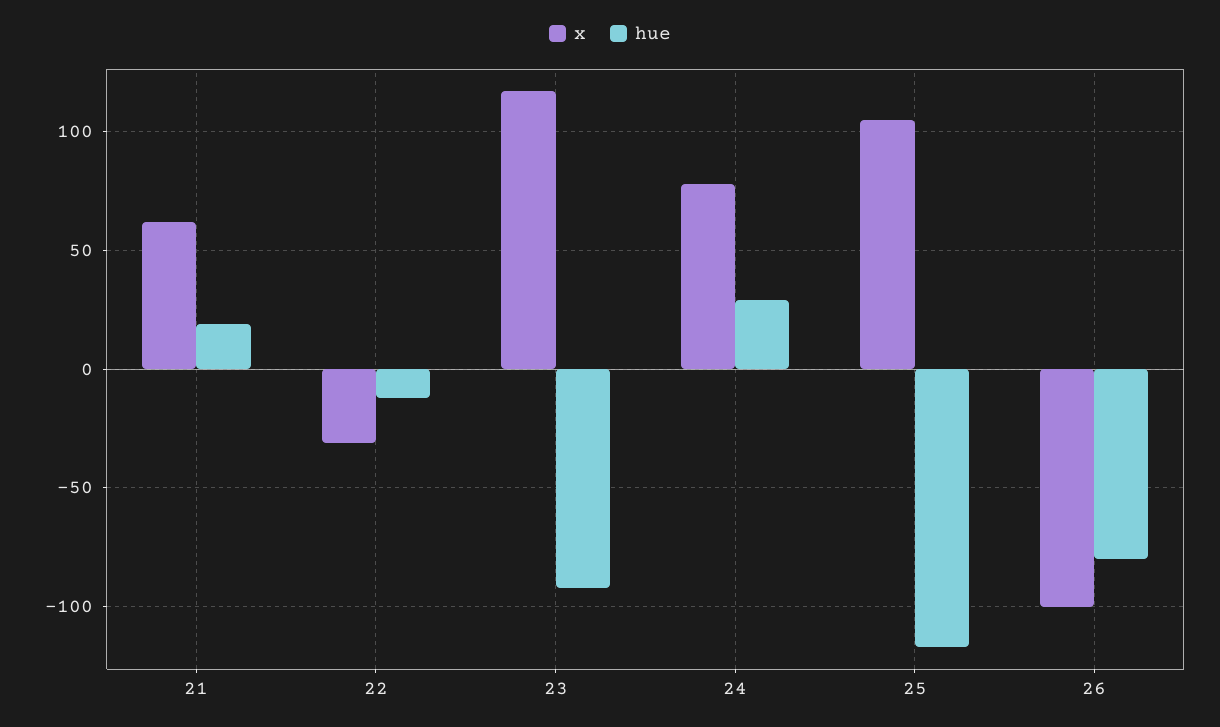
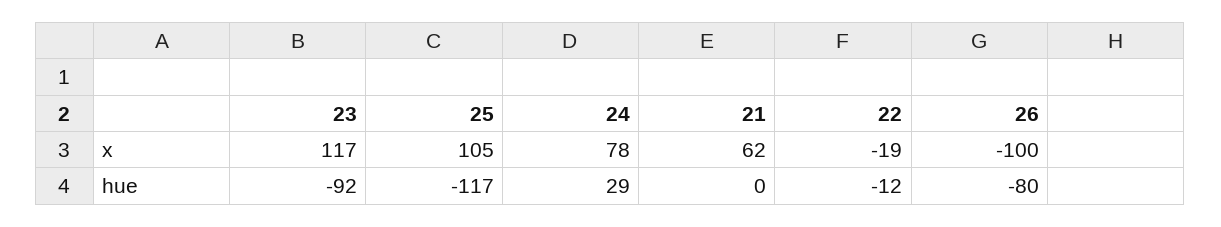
  {
    "x": {
      "21": 62,
-     "22": -30,
+     "22": -19,
      "23": 117,
      "24": 78,
      "25": 105,
      "26": -100
    },
    "hue": {
-     "21": 20,
+     "21": 0,
      "22": -12,
      "23": -92,
      "24": 29,
      "25": -117,
      "26": -80
    }
  }

